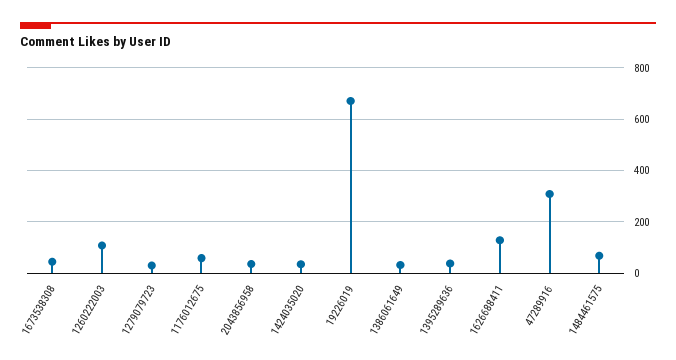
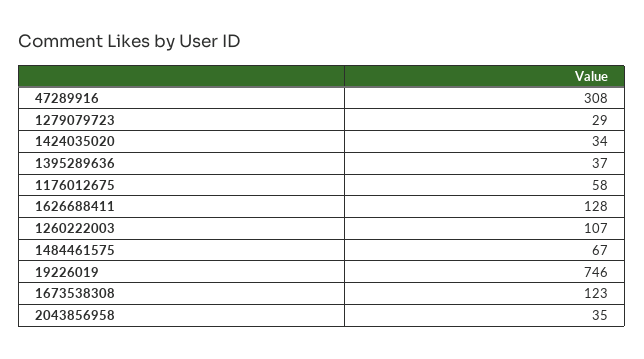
  {
-   "1673538308": 50,
+   "1673538308": 123,
    "1260222003": 107,
    "1279079723": 29,
    "1176012675": 58,
    "2043856958": 35,
    "1424035020": 34,
-   "19226019": 675,
+   "19226019": 746,
-   "1386061649": 25,
    "1395289636": 37,
    "1626688411": 128,
    "47289916": 308,
    "1484461575": 67
  }

